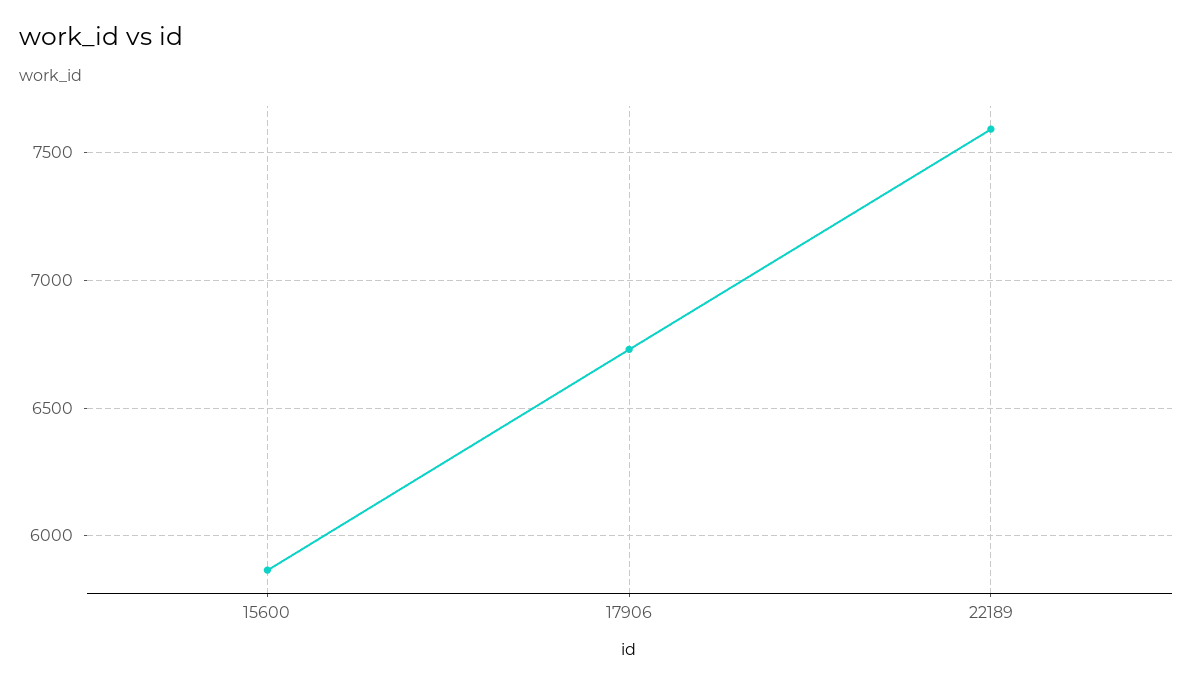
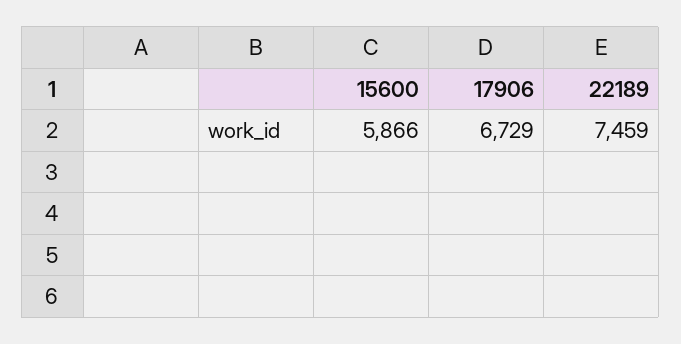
  {
    "15600": 5866,
    "17906": 6729,
-   "22189": 7600
+   "22189": 7459
  }

